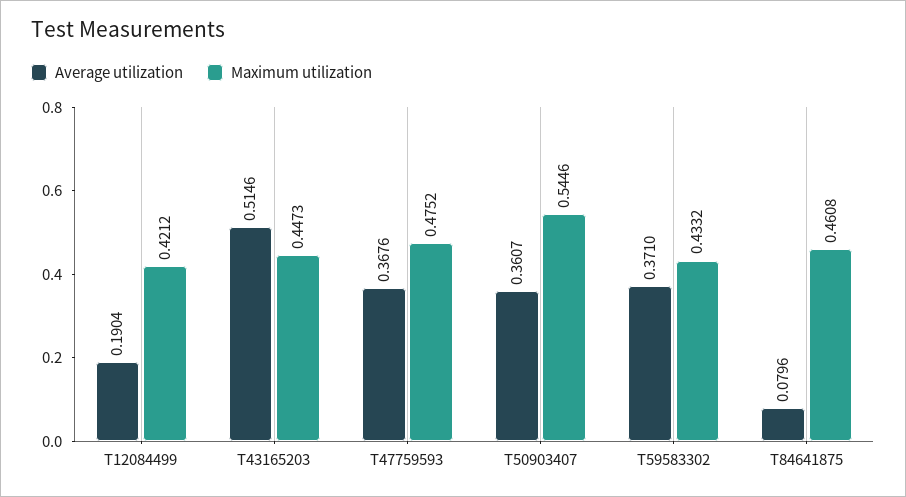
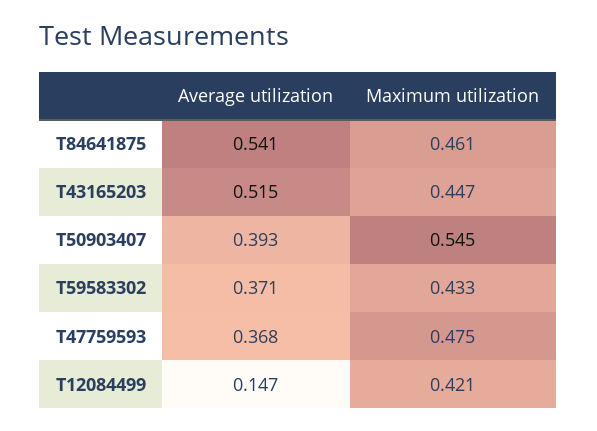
  {
    "Average utilization": {
-     "T12084499": 0.1904,
+     "T12084499": 0.147,
      "T43165203": 0.5146,
      "T47759593": 0.3676,
-     "T50903407": 0.3607,
+     "T50903407": 0.393,
      "T59583302": 0.371,
-     "T84641875": 0.0796
+     "T84641875": 0.541
    },
    "Maximum utilization": {
      "T12084499": 0.4212,
      "T43165203": 0.4473,
      "T47759593": 0.4752,
      "T50903407": 0.5446,
      "T59583302": 0.4332,
      "T84641875": 0.4608
    }
  }

